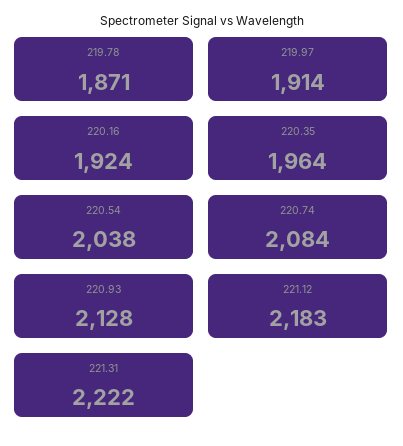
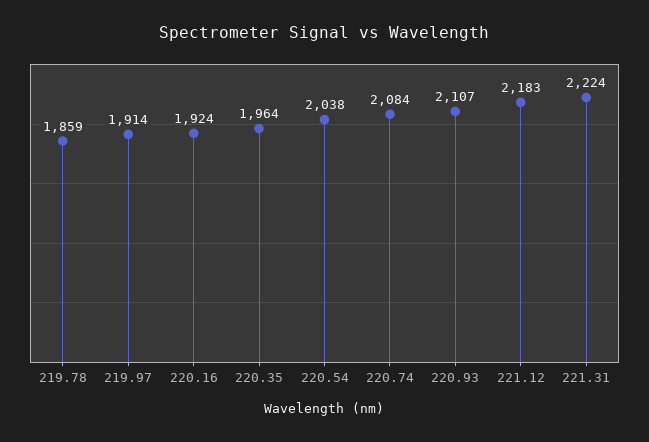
  {
-   "219.78": 1871,
+   "219.78": 1859,
    "219.97": 1914,
    "220.16": 1924,
    "220.35": 1964,
    "220.54": 2038,
    "220.74": 2084,
-   "220.93": 2128,
+   "220.93": 2107,
    "221.12": 2183,
-   "221.31": 2222
+   "221.31": 2224
  }

